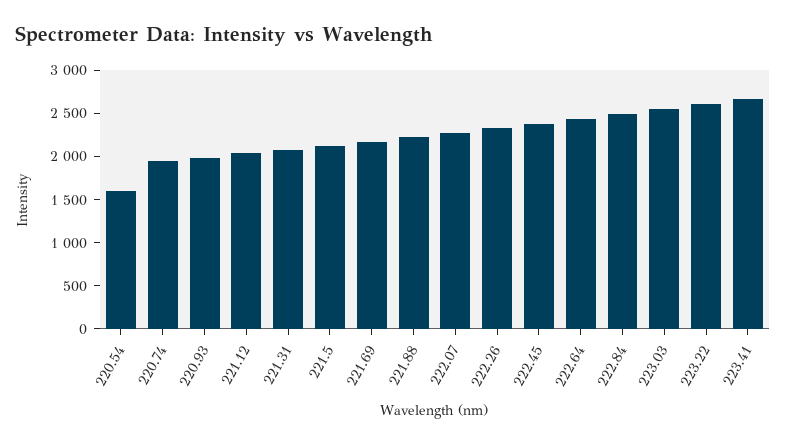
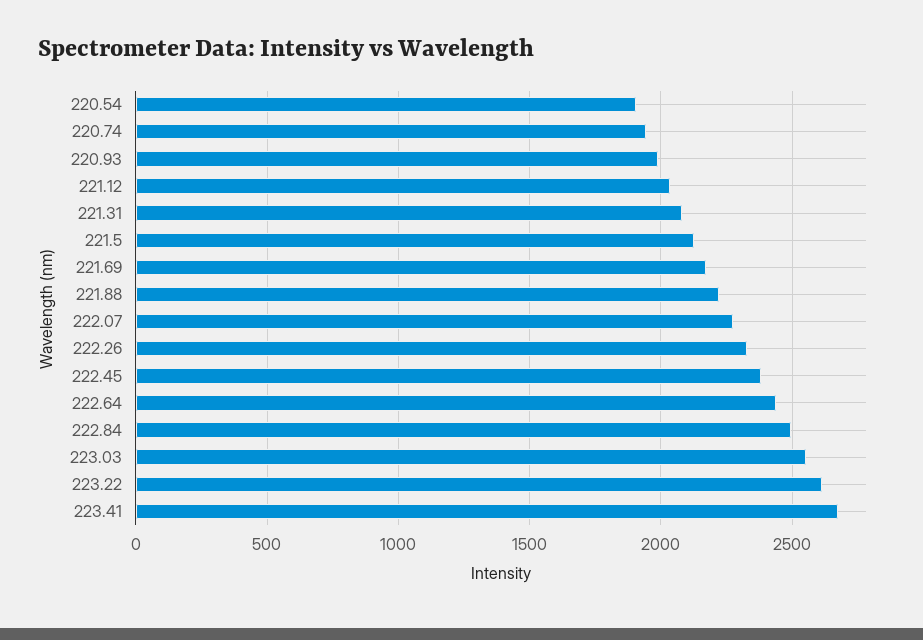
  {
-   "220.54": 1600,
+   "220.54": 1900,
    "220.74": 1950,
    "220.93": 2000,
    "221.12": 2050,
    "221.31": 2100,
    "221.5": 2150,
    "221.69": 2150,
    "221.88": 2200,
    "222.07": 2300,
    "222.26": 2350,
    "222.45": 2400,
    "222.64": 2450,
    "222.84": 2500,
    "223.03": 2550,
    "223.22": 2600,
    "223.41": 2650
  }

